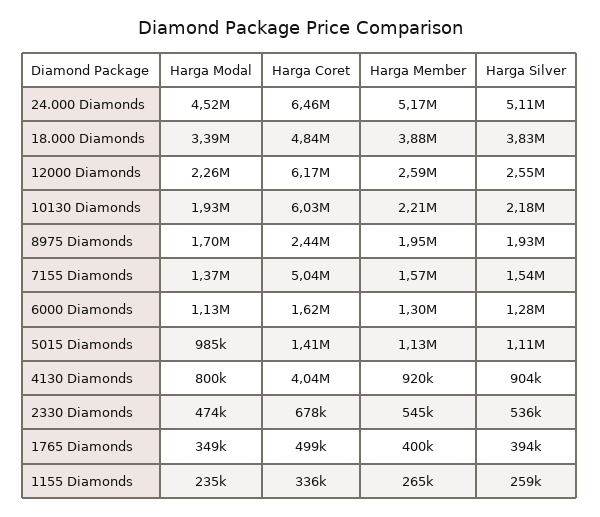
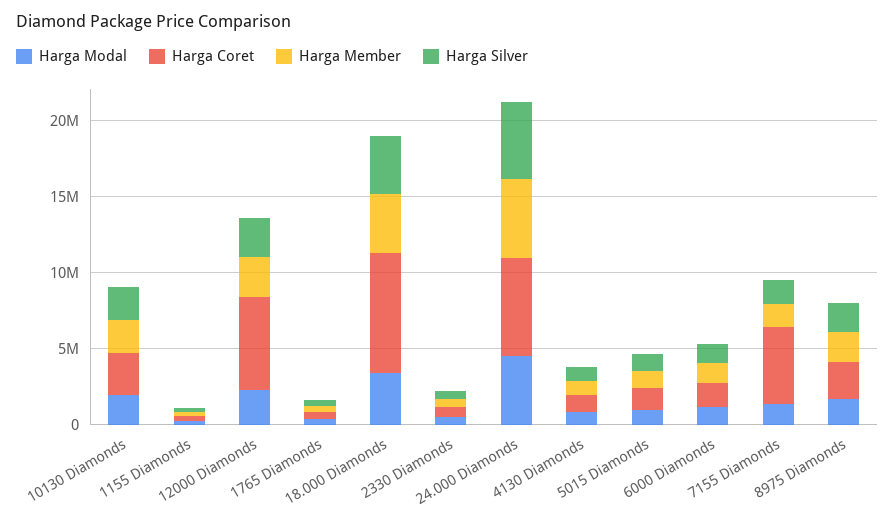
  {
    "Harga Modal": {
      "24.000 Diamonds": 4520000,
      "18.000 Diamonds": 3390000,
      "12000 Diamonds": 2260000,
      "10130 Diamonds": 1930000,
      "8975 Diamonds": 1700000,
      "7155 Diamonds": 1370000,
      "6000 Diamonds": 1130000,
      "5015 Diamonds": 985000,
      "4130 Diamonds": 800000,
      "2330 Diamonds": 474000,
      "1765 Diamonds": 349000,
      "1155 Diamonds": 235000
    },
    "Harga Coret": {
      "24.000 Diamonds": 6460000,
-     "18.000 Diamonds": 4840000,
+     "18.000 Diamonds": 8000000,
      "12000 Diamonds": 6170000,
-     "10130 Diamonds": 6030000,
+     "10130 Diamonds": 3000000,
      "8975 Diamonds": 2440000,
      "7155 Diamonds": 5040000,
      "6000 Diamonds": 1620000,
      "5015 Diamonds": 1410000,
-     "4130 Diamonds": 4040000,
+     "4130 Diamonds": 1000000,
      "2330 Diamonds": 678000,
      "1765 Diamonds": 499000,
      "1155 Diamonds": 336000
    },
    "Harga Member": {
      "24.000 Diamonds": 5170000,
      "18.000 Diamonds": 3880000,
      "12000 Diamonds": 2590000,
      "10130 Diamonds": 2210000,
      "8975 Diamonds": 1950000,
      "7155 Diamonds": 1570000,
      "6000 Diamonds": 1300000,
      "5015 Diamonds": 1130000,
      "4130 Diamonds": 920000,
      "2330 Diamonds": 545000,
      "1765 Diamonds": 400000,
      "1155 Diamonds": 265000
    },
    "Harga Silver": {
      "24.000 Diamonds": 5110000,
      "18.000 Diamonds": 3830000,
      "12000 Diamonds": 2550000,
      "10130 Diamonds": 2180000,
      "8975 Diamonds": 1930000,
      "7155 Diamonds": 1540000,
      "6000 Diamonds": 1280000,
      "5015 Diamonds": 1110000,
      "4130 Diamonds": 904000,
      "2330 Diamonds": 536000,
      "1765 Diamonds": 394000,
      "1155 Diamonds": 259000
    }
  }

